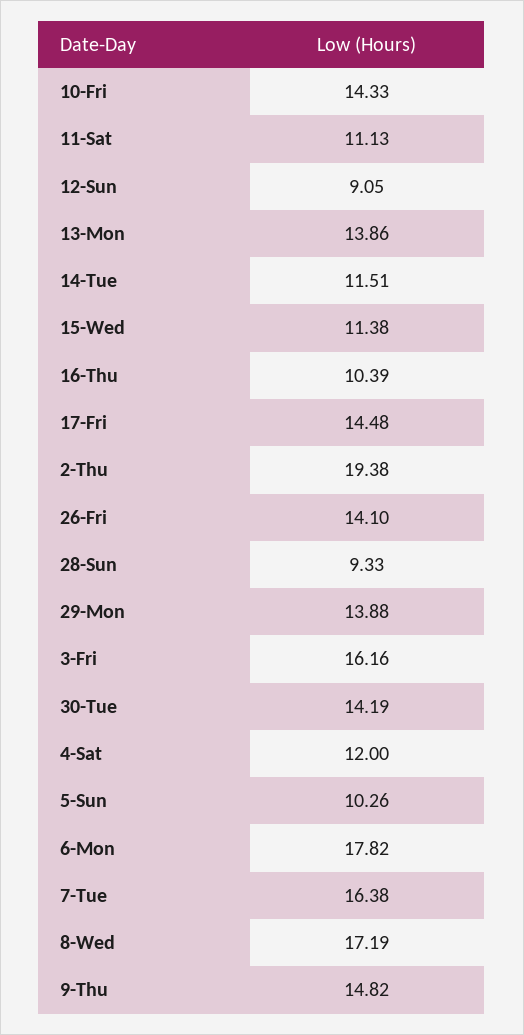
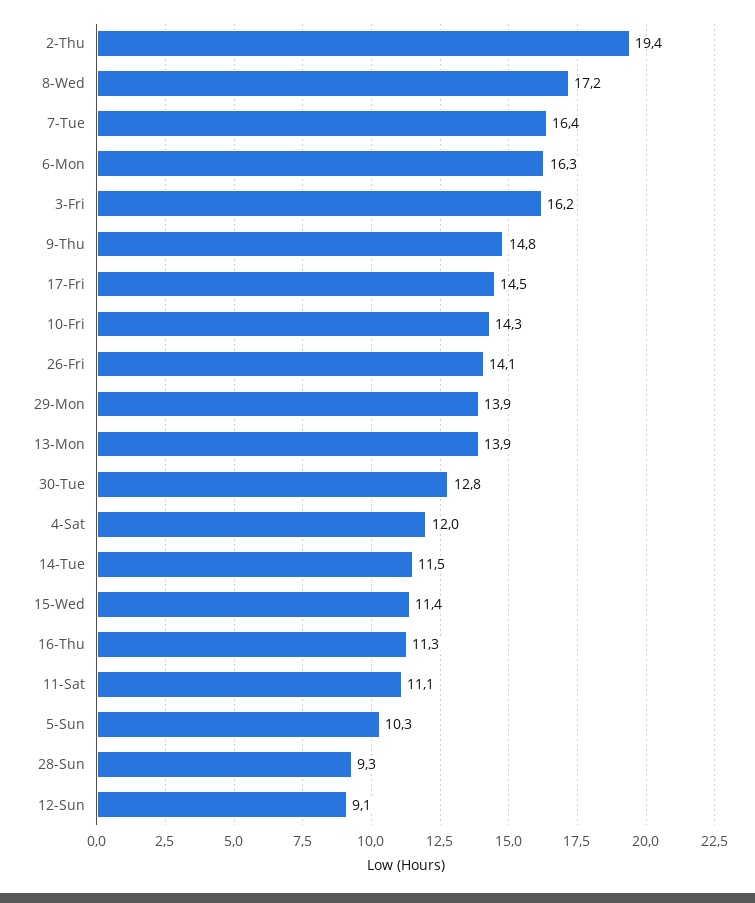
  {
    "10-Fri": 14.33,
    "11-Sat": 11.13,
    "12-Sun": 9.05,
    "13-Mon": 13.86,
    "14-Tue": 11.51,
    "15-Wed": 11.38,
-   "16-Thu": 10.39,
+   "16-Thu": 11.3,
    "17-Fri": 14.48,
    "2-Thu": 19.38,
    "26-Fri": 14.1,
    "28-Sun": 9.33,
    "29-Mon": 13.88,
    "3-Fri": 16.16,
-   "30-Tue": 14.19,
+   "30-Tue": 12.8,
    "4-Sat": 12,
    "5-Sun": 10.26,
-   "6-Mon": 17.82,
+   "6-Mon": 16.3,
    "7-Tue": 16.38,
    "8-Wed": 17.19,
    "9-Thu": 14.82
  }

